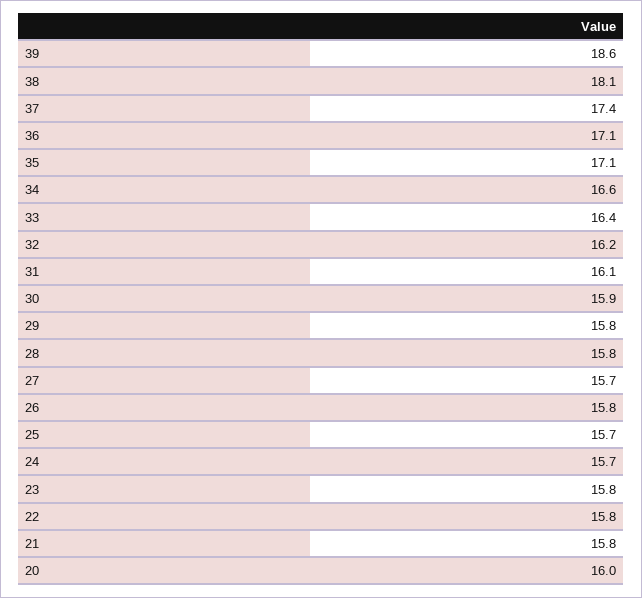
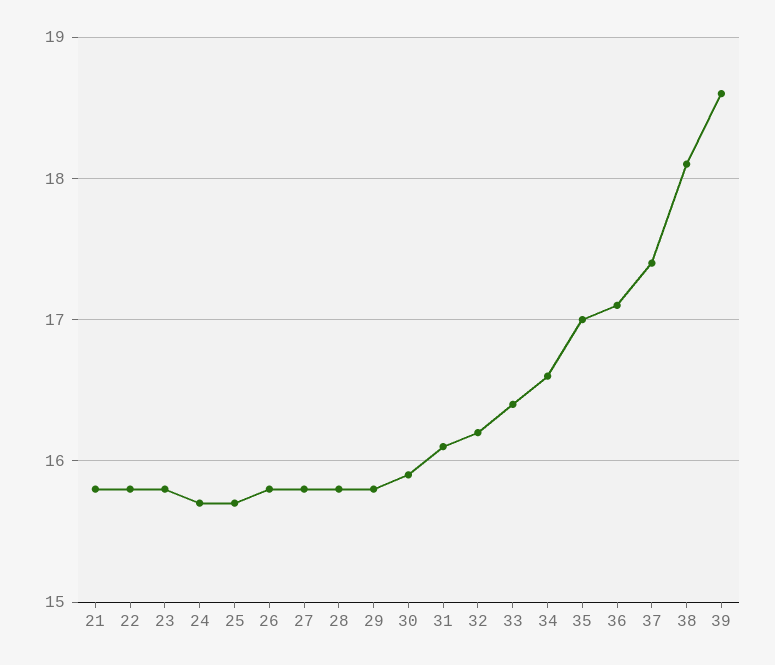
  {
    "39": 18.6,
    "38": 18.1,
    "37": 17.4,
    "36": 17.1,
-   "35": 17.1,
+   "35": 17,
    "34": 16.6,
    "33": 16.4,
    "32": 16.2,
    "31": 16.1,
    "30": 15.9,
    "29": 15.8,
    "28": 15.8,
-   "27": 15.7,
+   "27": 15.8,
    "26": 15.8,
    "25": 15.7,
    "24": 15.7,
    "23": 15.8,
    "22": 15.8,
-   "21": 15.8,
+   "21": 15.8
-   "20": 16
  }

